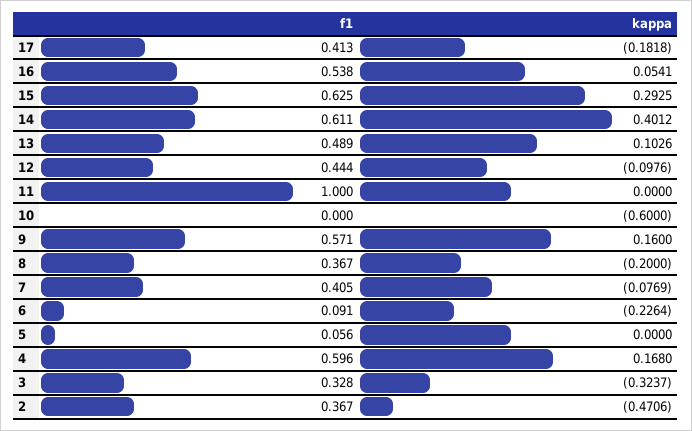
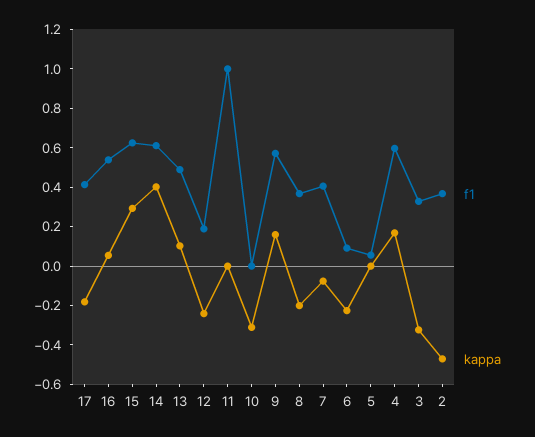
  {
    "f1": {
      "17": 0.413,
      "16": 0.538,
      "15": 0.625,
      "14": 0.611,
      "13": 0.489,
-     "12": 0.444,
+     "12": 0.2,
      "11": 1,
      "10": 0,
      "9": 0.571,
      "8": 0.367,
      "7": 0.405,
      "6": 0.091,
      "5": 0.056,
      "4": 0.596,
      "3": 0.328,
      "2": 0.367
    },
    "kappa": {
      "17": -0.1818,
      "16": 0.0541,
      "15": 0.2925,
      "14": 0.4012,
      "13": 0.1026,
-     "12": -0.0976,
+     "12": -0.25,
      "11": 0,
-     "10": -0.6,
+     "10": -0.3,
      "9": 0.16,
      "8": -0.2,
      "7": -0.0769,
      "6": -0.2264,
      "5": 0,
      "4": 0.168,
      "3": -0.3237,
      "2": -0.4706
    }
  }

